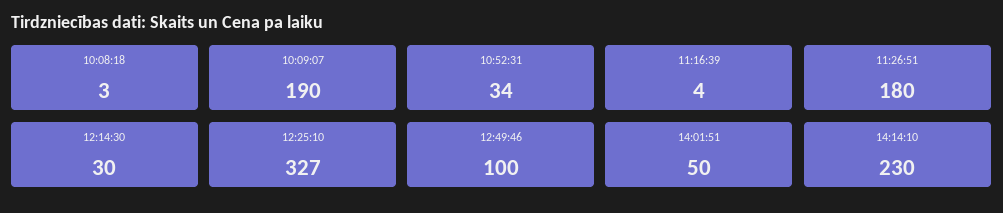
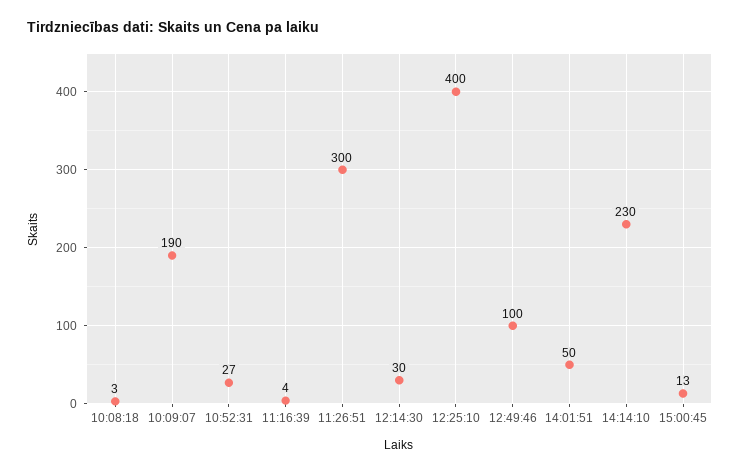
  {
    "10:08:18": 3,
    "10:09:07": 190,
-   "10:52:31": 34,
+   "10:52:31": 27,
    "11:16:39": 4,
-   "11:26:51": 180,
+   "11:26:51": 300,
    "12:14:30": 30,
-   "12:25:10": 327,
+   "12:25:10": 400,
    "12:49:46": 100,
    "14:01:51": 50,
-   "14:14:10": 230
+   "14:14:10": 230,
+   "15:00:45": 13
  }

